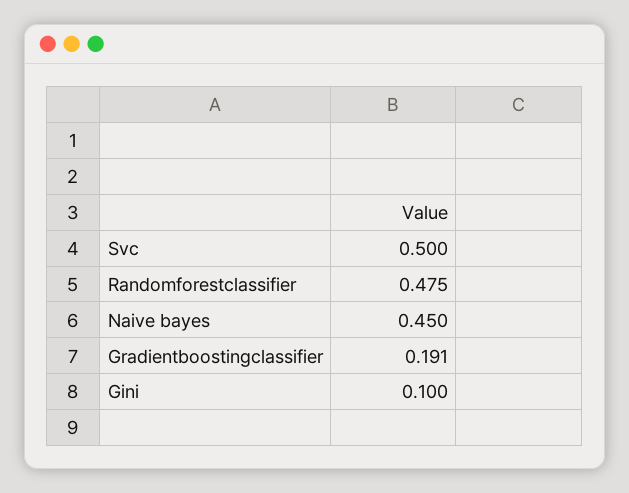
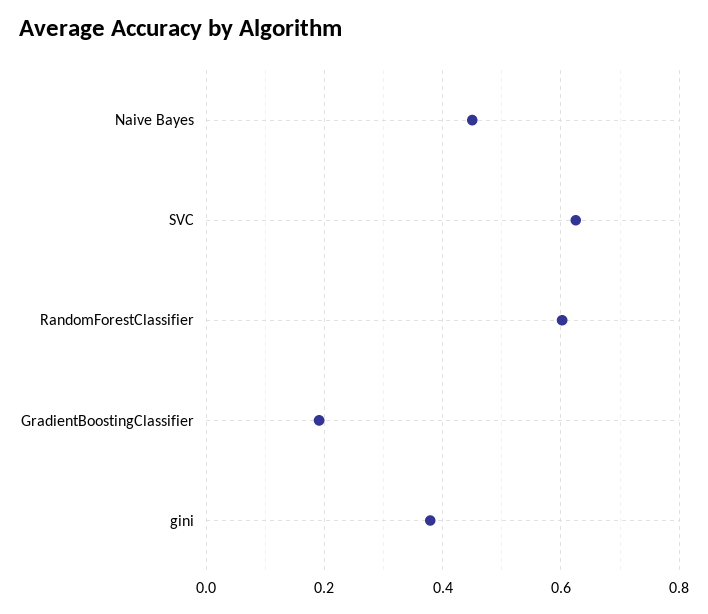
  {
-   "Svc": 0.5,
+   "Svc": 0.62,
-   "Randomforestclassifier": 0.475,
+   "Randomforestclassifier": 0.6,
    "Naive bayes": 0.45,
    "Gradientboostingclassifier": 0.191,
-   "Gini": 0.1
+   "Gini": 0.38
  }

